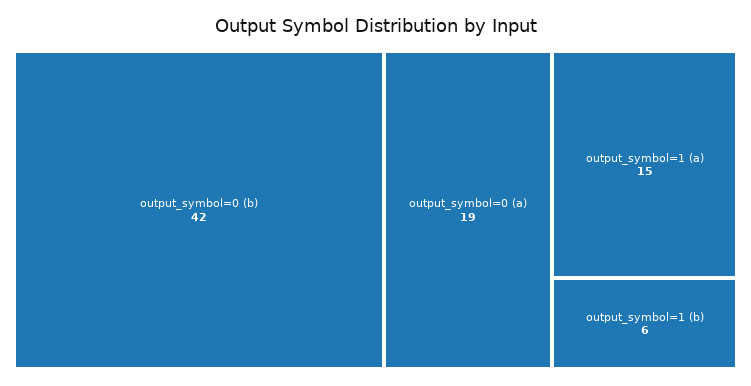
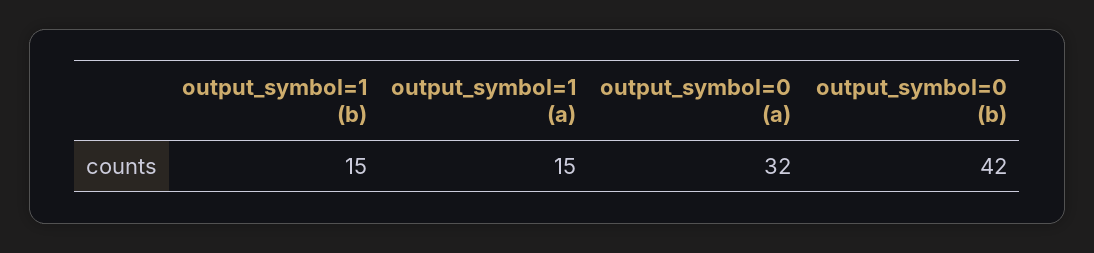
  {
    "output_symbol=0 (b)": 42,
-   "output_symbol=0 (a)": 19,
+   "output_symbol=0 (a)": 32,
    "output_symbol=1 (a)": 15,
-   "output_symbol=1 (b)": 6
+   "output_symbol=1 (b)": 15
  }

